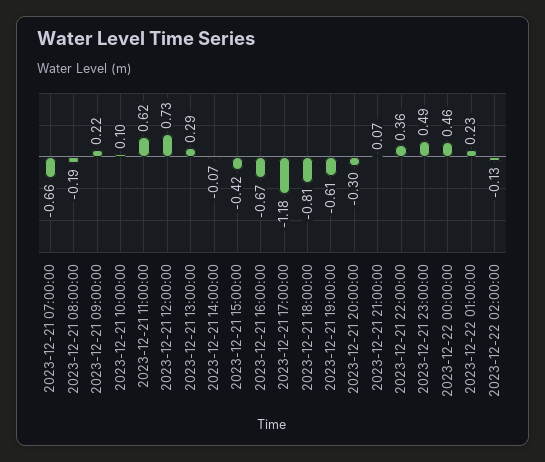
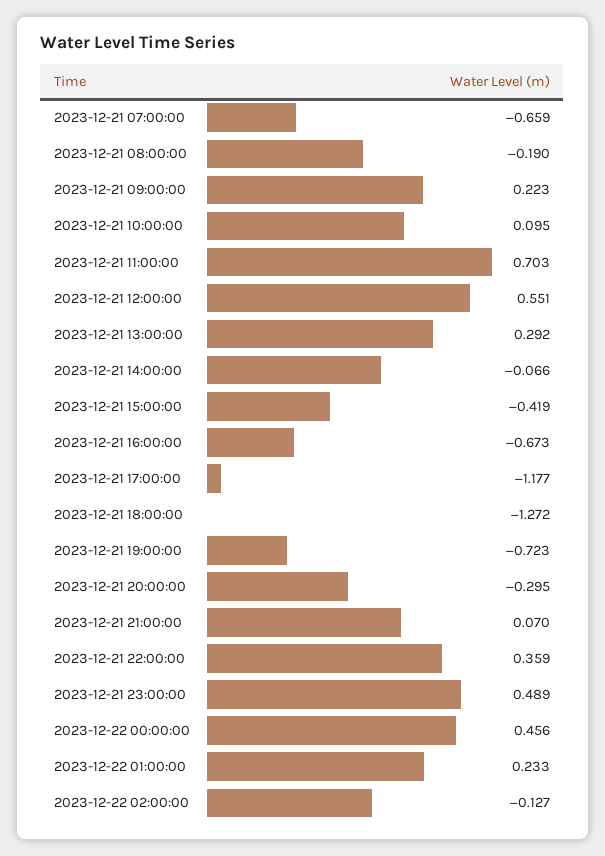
  {
    "2023-12-21 07:00:00": -0.659,
    "2023-12-21 08:00:00": -0.19,
    "2023-12-21 09:00:00": 0.223,
    "2023-12-21 10:00:00": 0.095,
-   "2023-12-21 11:00:00": 0.62,
+   "2023-12-21 11:00:00": 0.703,
-   "2023-12-21 12:00:00": 0.73,
+   "2023-12-21 12:00:00": 0.551,
    "2023-12-21 13:00:00": 0.292,
    "2023-12-21 14:00:00": -0.066,
    "2023-12-21 15:00:00": -0.419,
    "2023-12-21 16:00:00": -0.673,
    "2023-12-21 17:00:00": -1.177,
-   "2023-12-21 18:00:00": -0.81,
+   "2023-12-21 18:00:00": -1.272,
-   "2023-12-21 19:00:00": -0.61,
+   "2023-12-21 19:00:00": -0.723,
    "2023-12-21 20:00:00": -0.295,
    "2023-12-21 21:00:00": 0.07,
    "2023-12-21 22:00:00": 0.359,
    "2023-12-21 23:00:00": 0.489,
    "2023-12-22 00:00:00": 0.456,
    "2023-12-22 01:00:00": 0.233,
    "2023-12-22 02:00:00": -0.127
  }

